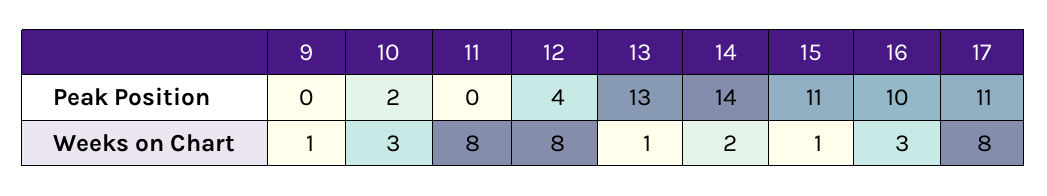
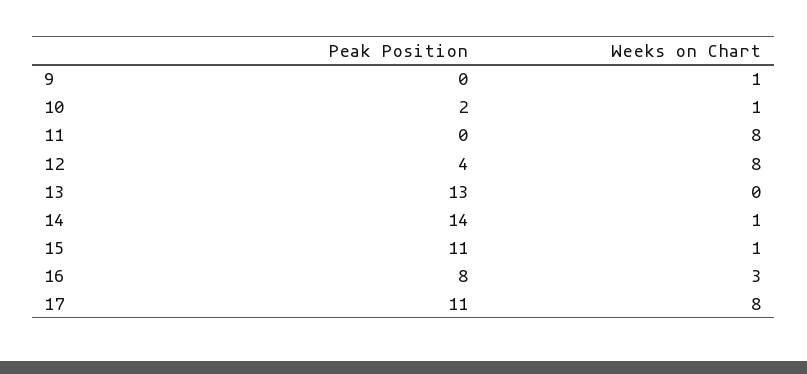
  {
    "9": {
      "Peak Position": 0,
      "Weeks on Chart": 1
    },
    "10": {
      "Peak Position": 2,
-     "Weeks on Chart": 3
+     "Weeks on Chart": 1
    },
    "11": {
      "Peak Position": 0,
      "Weeks on Chart": 8
    },
    "12": {
      "Peak Position": 4,
      "Weeks on Chart": 8
    },
    "13": {
      "Peak Position": 13,
-     "Weeks on Chart": 1
+     "Weeks on Chart": 0
    },
    "14": {
      "Peak Position": 14,
-     "Weeks on Chart": 2
+     "Weeks on Chart": 1
    },
    "15": {
      "Peak Position": 11,
      "Weeks on Chart": 1
    },
    "16": {
-     "Peak Position": 10,
+     "Peak Position": 8,
      "Weeks on Chart": 3
    },
    "17": {
      "Peak Position": 11,
      "Weeks on Chart": 8
    }
  }

